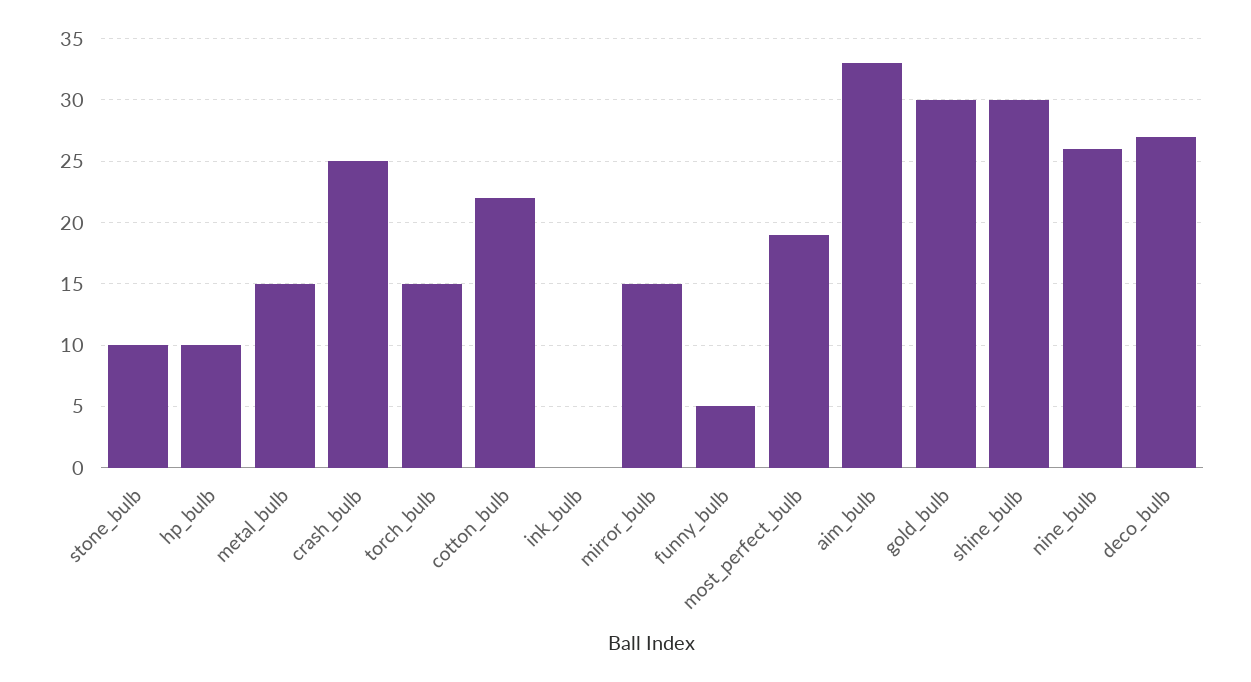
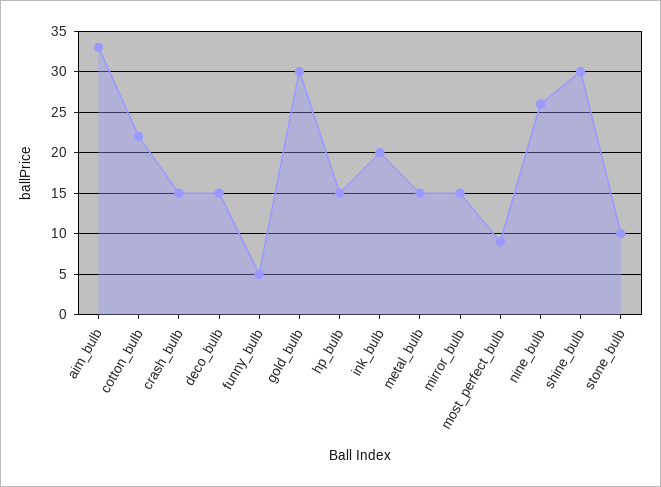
  {
    "stone_bulb": 10,
-   "hp_bulb": 10,
+   "hp_bulb": 15,
    "metal_bulb": 15,
-   "crash_bulb": 25,
+   "crash_bulb": 15,
-   "torch_bulb": 15,
    "cotton_bulb": 22,
-   "ink_bulb": 0,
+   "ink_bulb": 20,
    "mirror_bulb": 15,
    "funny_bulb": 5,
-   "most_perfect_bulb": 19,
+   "most_perfect_bulb": 9,
    "aim_bulb": 33,
    "gold_bulb": 30,
    "shine_bulb": 30,
    "nine_bulb": 26,
-   "deco_bulb": 27
+   "deco_bulb": 15
  }

